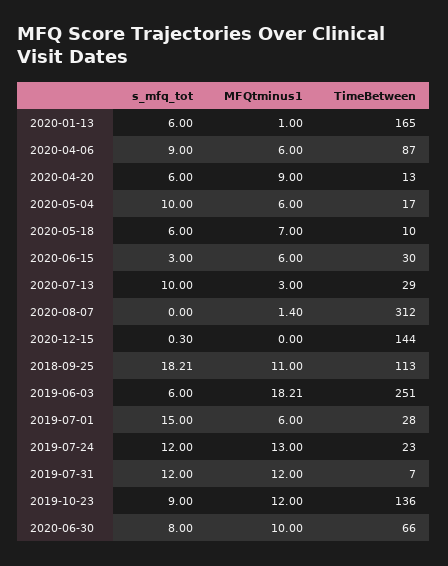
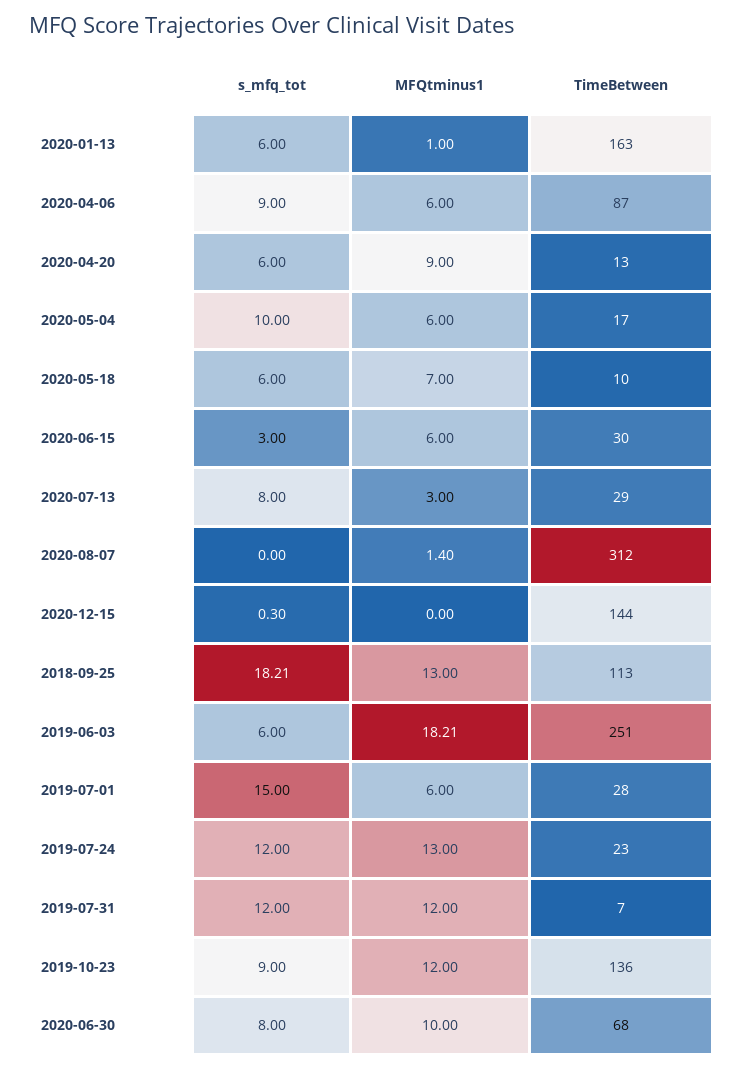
  {
    "s_mfq_tot": {
      "2020-01-13": 6,
      "2020-04-06": 9,
      "2020-04-20": 6,
      "2020-05-04": 10,
      "2020-05-18": 6,
      "2020-06-15": 3,
-     "2020-07-13": 10,
+     "2020-07-13": 8,
      "2020-08-07": 0,
      "2020-12-15": 0.3,
      "2018-09-25": 18.21,
      "2019-06-03": 6,
      "2019-07-01": 15,
      "2019-07-24": 12,
      "2019-07-31": 12,
      "2019-10-23": 9,
      "2020-06-30": 8
    },
    "MFQtminus1": {
      "2020-01-13": 1,
      "2020-04-06": 6,
      "2020-04-20": 9,
      "2020-05-04": 6,
      "2020-05-18": 7,
      "2020-06-15": 6,
      "2020-07-13": 3,
      "2020-08-07": 1.4,
      "2020-12-15": 0,
-     "2018-09-25": 11,
+     "2018-09-25": 13,
      "2019-06-03": 18.21,
      "2019-07-01": 6,
      "2019-07-24": 13,
      "2019-07-31": 12,
      "2019-10-23": 12,
      "2020-06-30": 10
    },
    "TimeBetween": {
-     "2020-01-13": 165,
+     "2020-01-13": 163,
      "2020-04-06": 87,
      "2020-04-20": 13,
      "2020-05-04": 17,
      "2020-05-18": 10,
      "2020-06-15": 30,
      "2020-07-13": 29,
      "2020-08-07": 312,
      "2020-12-15": 144,
      "2018-09-25": 113,
      "2019-06-03": 251,
      "2019-07-01": 28,
      "2019-07-24": 23,
      "2019-07-31": 7,
      "2019-10-23": 136,
-     "2020-06-30": 66
+     "2020-06-30": 68
    }
  }

